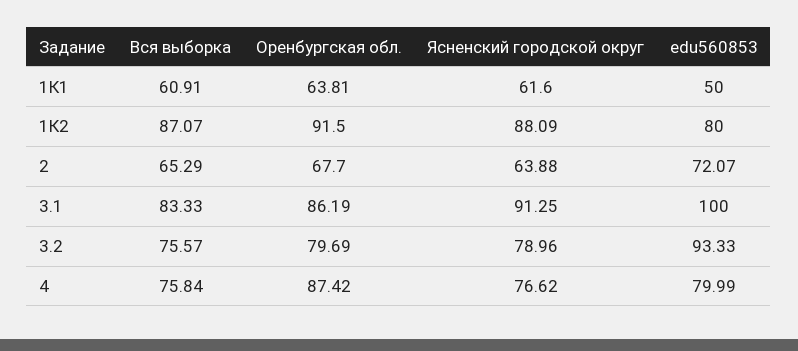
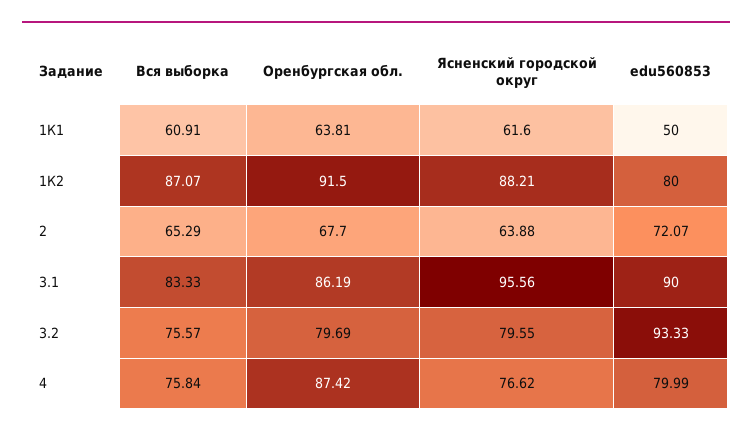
  {
    "Вся выборка": {
      "1К1": 60.91,
      "1К2": 87.07,
      "2": 65.29,
      "3.1": 83.33,
      "3.2": 75.57,
      "4": 75.84
    },
    "Оренбургская обл.": {
      "1К1": 63.81,
      "1К2": 91.5,
      "2": 67.7,
      "3.1": 86.19,
      "3.2": 79.69,
      "4": 87.42
    },
    "Ясненский городской округ": {
      "1К1": 61.6,
-     "1К2": 88.09,
+     "1К2": 88.21,
      "2": 63.88,
-     "3.1": 91.25,
+     "3.1": 95.56,
-     "3.2": 78.96,
+     "3.2": 79.55,
      "4": 76.62
    },
    "edu560853": {
      "1К1": 50,
      "1К2": 80,
      "2": 72.07,
-     "3.1": 100,
+     "3.1": 90,
      "3.2": 93.33,
      "4": 79.99
    }
  }

